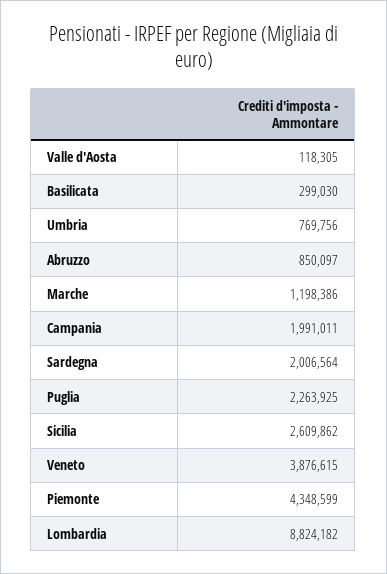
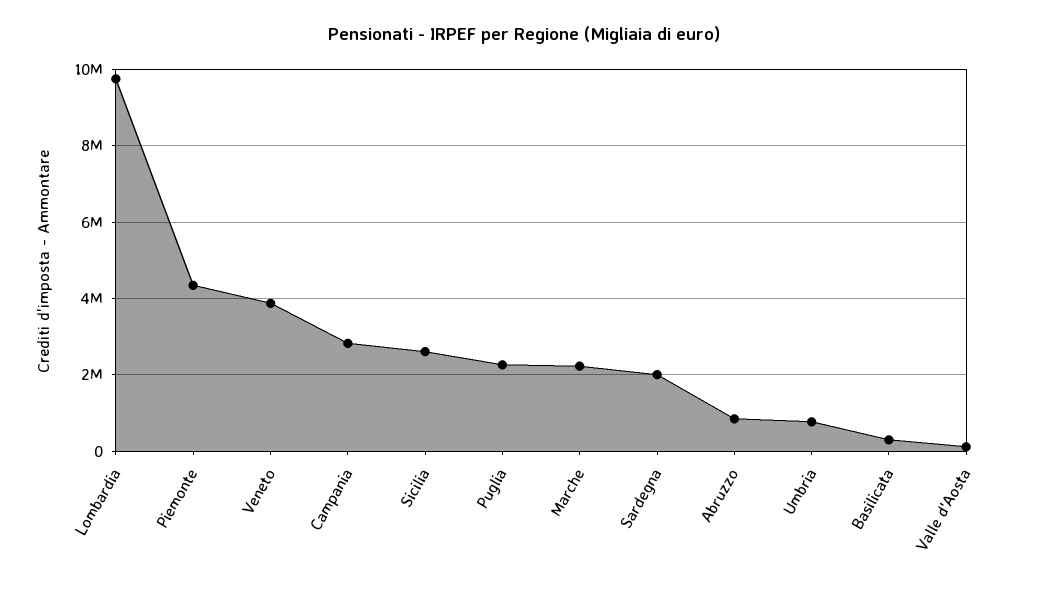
  {
    "Valle d'Aosta": 118305,
    "Basilicata": 299030,
    "Umbria": 769756,
    "Abruzzo": 850097,
-   "Marche": 1198386,
+   "Marche": 2200000,
-   "Campania": 1991011,
+   "Campania": 2800000,
    "Sardegna": 2006564,
    "Puglia": 2263925,
    "Sicilia": 2609862,
    "Veneto": 3876615,
    "Piemonte": 4348599,
-   "Lombardia": 8824182
+   "Lombardia": 9800000
  }

